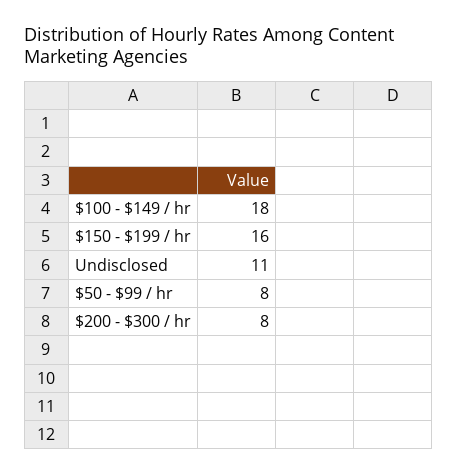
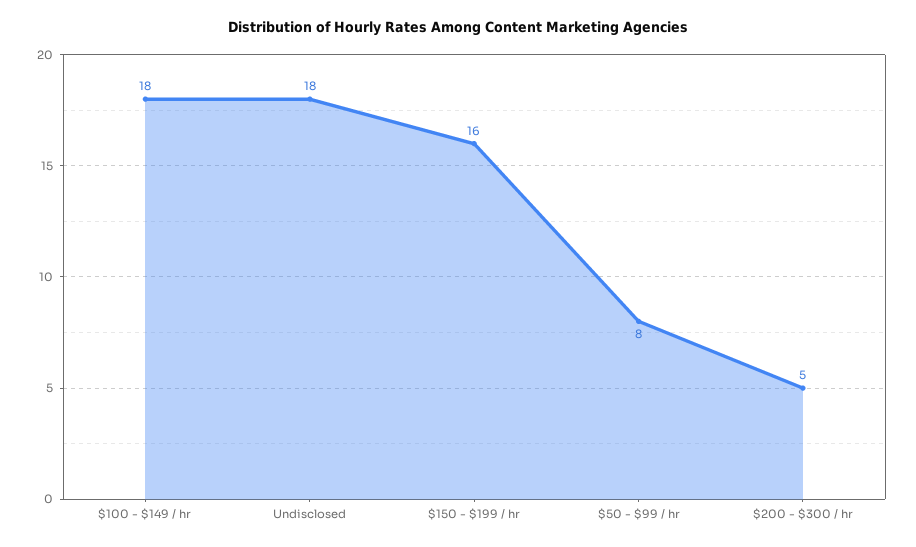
  {
    "$100 - $149 / hr": 18,
    "$150 - $199 / hr": 16,
-   "Undisclosed": 11,
+   "Undisclosed": 18,
    "$50 - $99 / hr": 8,
-   "$200 - $300 / hr": 8
+   "$200 - $300 / hr": 5
  }

